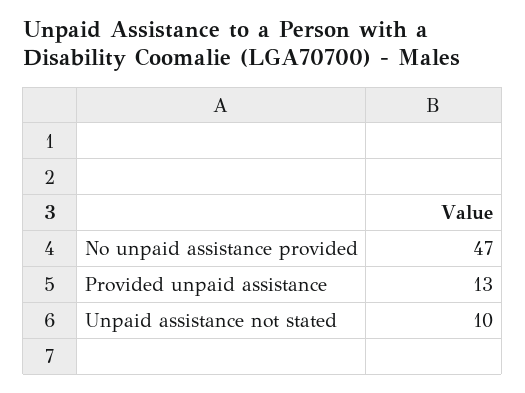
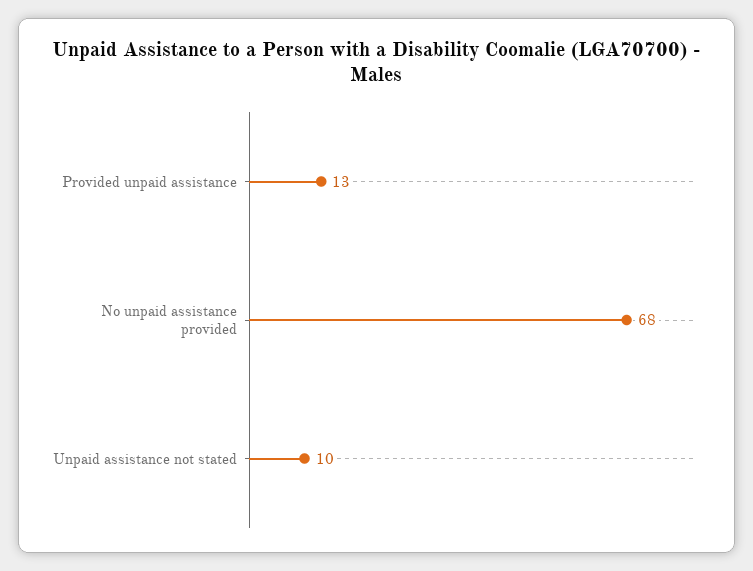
  {
-   "No unpaid assistance provided": 47,
+   "No unpaid assistance provided": 68,
    "Provided unpaid assistance": 13,
    "Unpaid assistance not stated": 10
  }

